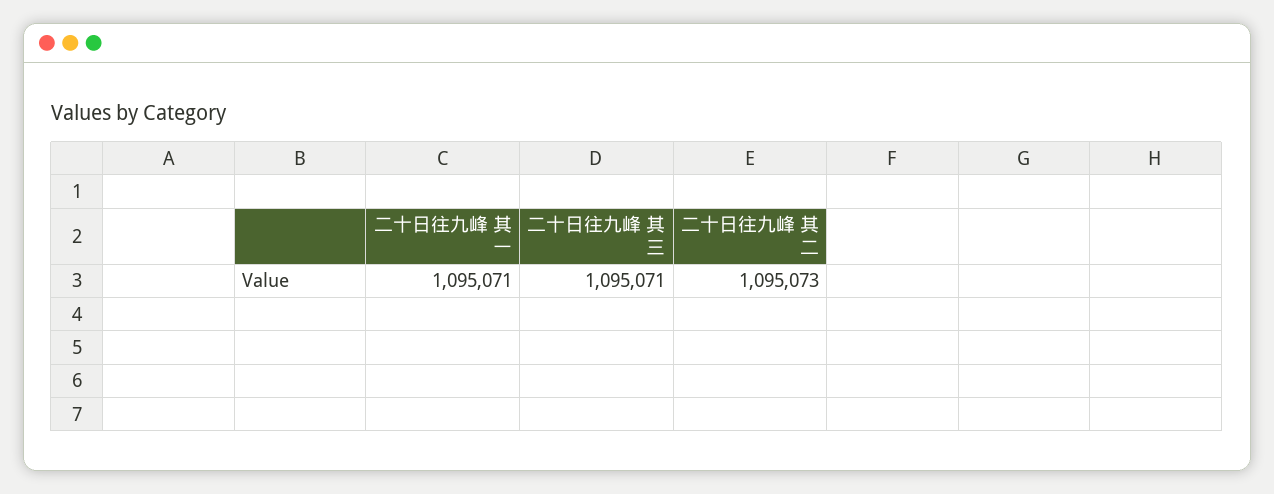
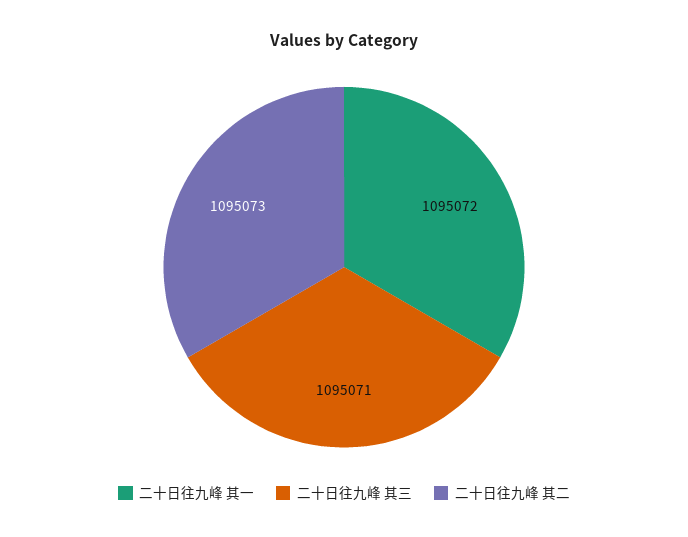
  {
-   "二十日往九峰 其一": 1095071,
+   "二十日往九峰 其一": 1095072,
    "二十日往九峰 其三": 1095071,
    "二十日往九峰 其二": 1095073
  }

